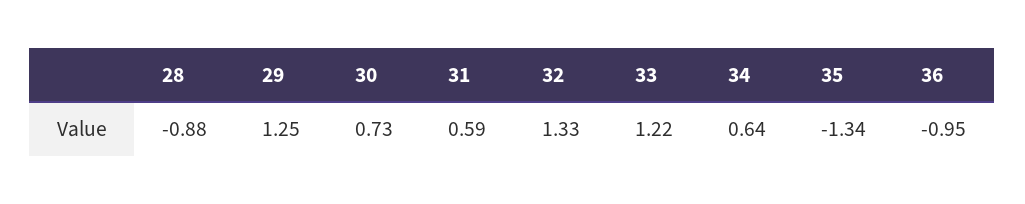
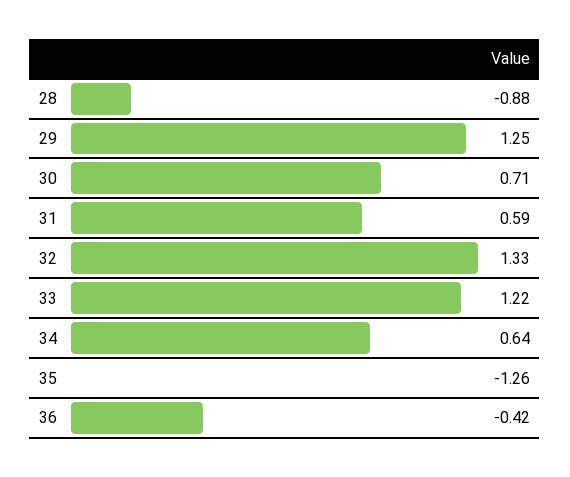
  {
    "28": -0.88,
    "29": 1.25,
-   "30": 0.73,
+   "30": 0.71,
    "31": 0.59,
    "32": 1.33,
    "33": 1.22,
    "34": 0.64,
-   "35": -1.34,
+   "35": -1.26,
-   "36": -0.95
+   "36": -0.42
  }

